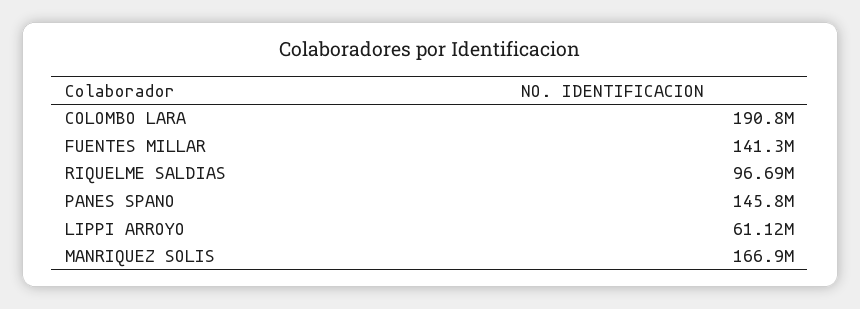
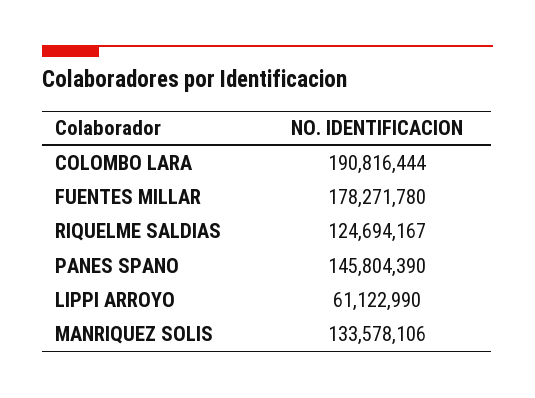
  {
    "COLOMBO LARA": 190816444,
-   "FUENTES MILLAR": 141300000,
+   "FUENTES MILLAR": 178271780,
-   "RIQUELME SALDIAS": 96690000,
+   "RIQUELME SALDIAS": 124694167,
    "PANES SPANO": 145804390,
    "LIPPI ARROYO": 61122990,
-   "MANRIQUEZ SOLIS": 166900000
+   "MANRIQUEZ SOLIS": 133578106
  }

